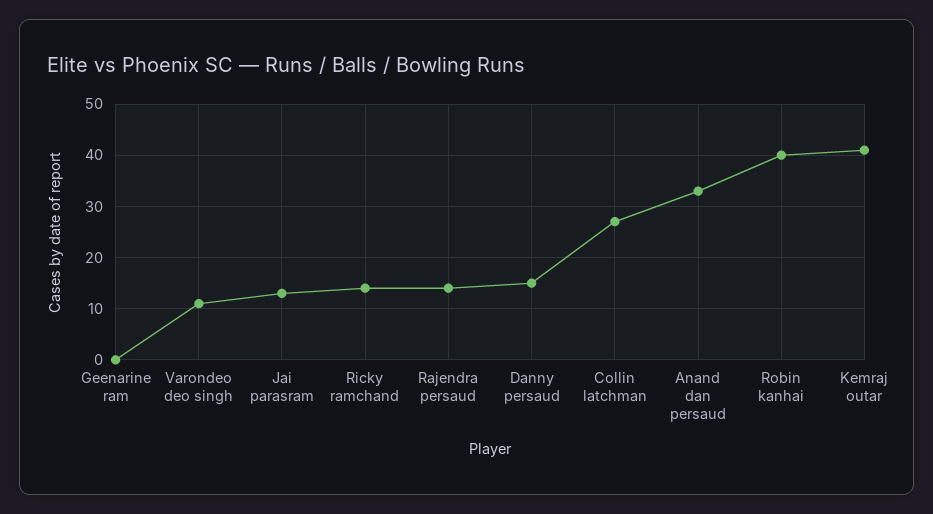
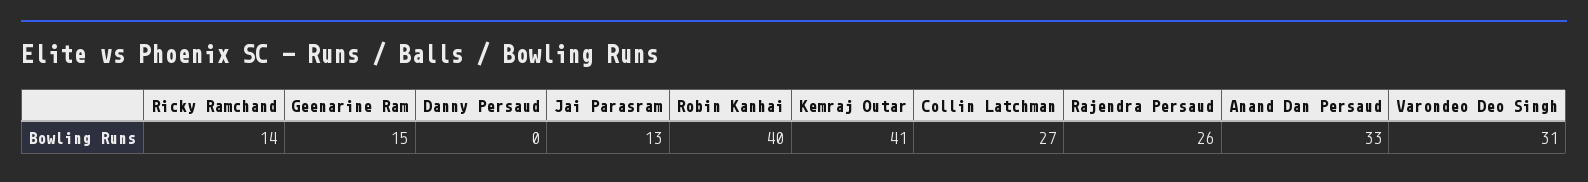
  {
-   "Geenarine ram": 0,
+   "Geenarine ram": 15,
-   "Varondeo deo singh": 10,
+   "Varondeo deo singh": 31,
    "Jai parasram": 13,
    "Ricky ramchand": 14,
-   "Rajendra persaud": 15,
+   "Rajendra persaud": 26,
-   "Danny persaud": 15,
+   "Danny persaud": 0,
    "Collin latchman": 27,
    "Anand dan persaud": 33,
    "Robin kanhai": 40,
    "Kemraj outar": 41
  }

